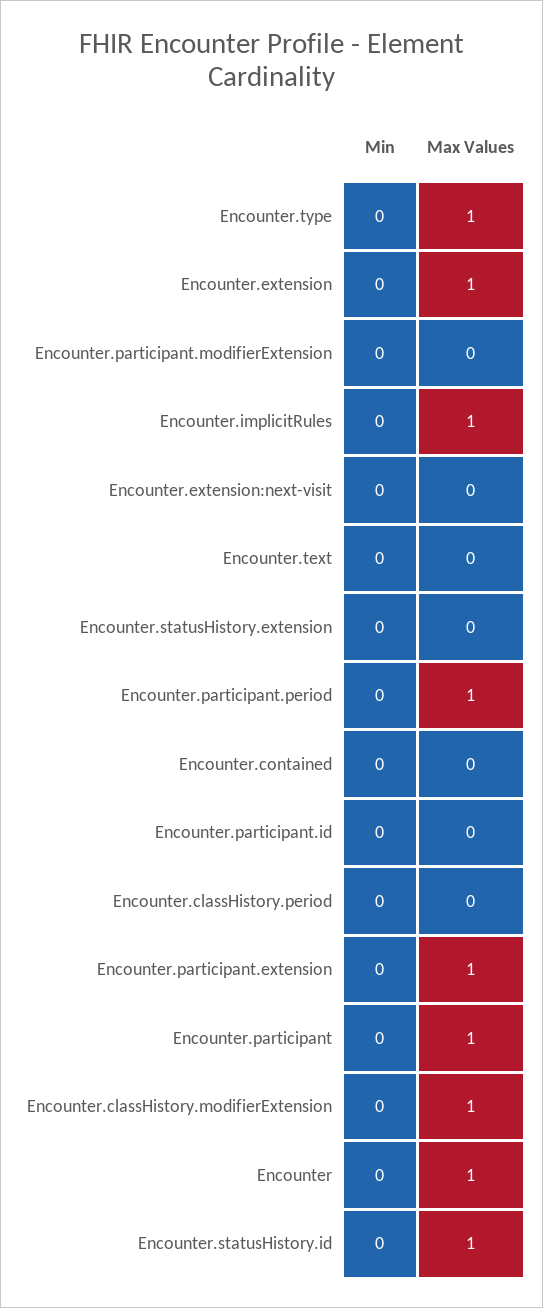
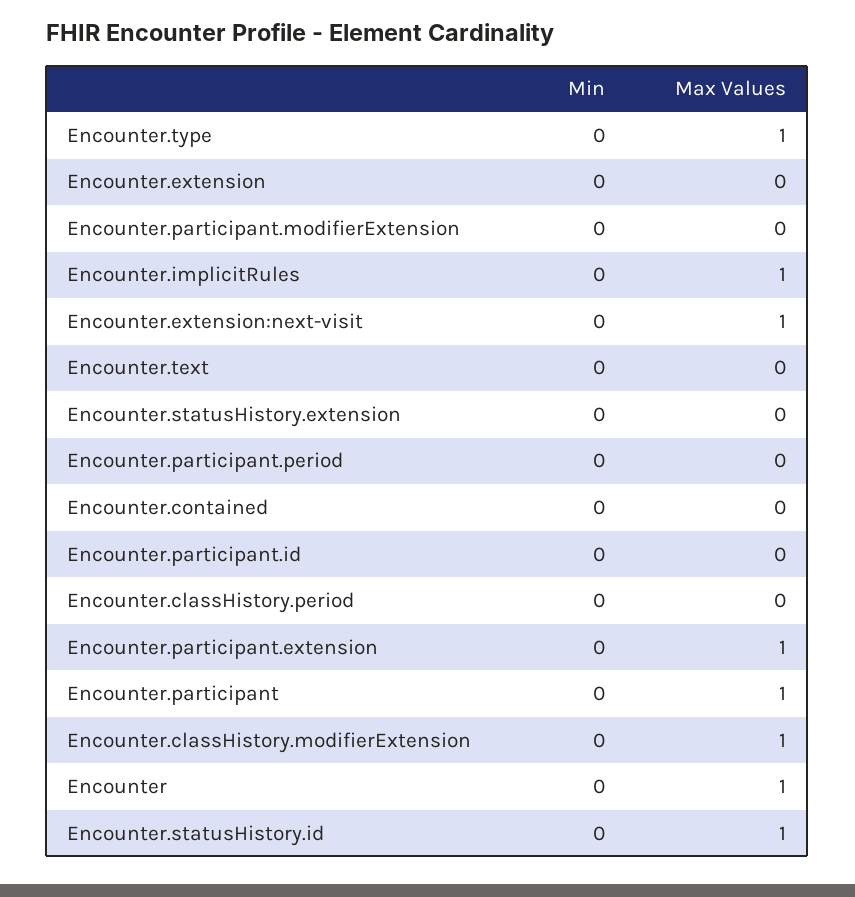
  {
    "Min": {
      "Encounter.type": 0,
      "Encounter.extension": 0,
      "Encounter.participant.modifierExtension": 0,
      "Encounter.implicitRules": 0,
      "Encounter.extension:next-visit": 0,
      "Encounter.text": 0,
      "Encounter.statusHistory.extension": 0,
      "Encounter.participant.period": 0,
      "Encounter.contained": 0,
      "Encounter.participant.id": 0,
      "Encounter.classHistory.period": 0,
      "Encounter.participant.extension": 0,
      "Encounter.participant": 0,
      "Encounter.classHistory.modifierExtension": 0,
      "Encounter": 0,
      "Encounter.statusHistory.id": 0
    },
    "Max Values": {
      "Encounter.type": 1,
-     "Encounter.extension": 1,
+     "Encounter.extension": 0,
      "Encounter.participant.modifierExtension": 0,
      "Encounter.implicitRules": 1,
-     "Encounter.extension:next-visit": 0,
+     "Encounter.extension:next-visit": 1,
      "Encounter.text": 0,
      "Encounter.statusHistory.extension": 0,
-     "Encounter.participant.period": 1,
+     "Encounter.participant.period": 0,
      "Encounter.contained": 0,
      "Encounter.participant.id": 0,
      "Encounter.classHistory.period": 0,
      "Encounter.participant.extension": 1,
      "Encounter.participant": 1,
      "Encounter.classHistory.modifierExtension": 1,
      "Encounter": 1,
      "Encounter.statusHistory.id": 1
    }
  }

